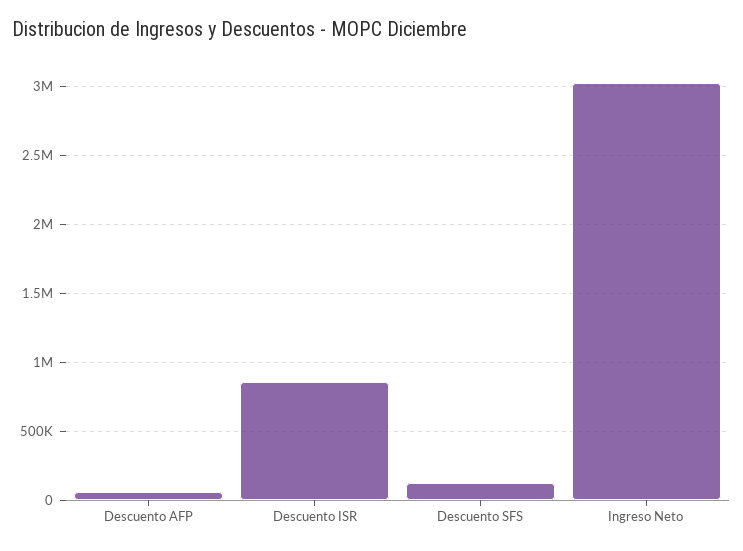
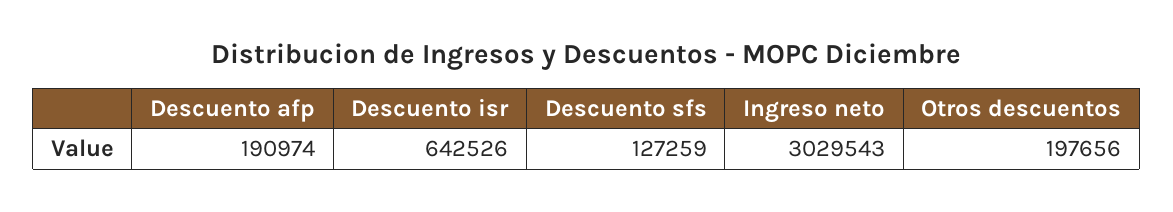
  {
-   "Descuento AFP": 50000,
+   "Descuento AFP": 190974,
-   "Descuento ISR": 850000,
+   "Descuento ISR": 642526,
    "Descuento SFS": 127259,
-   "Ingreso Neto": 3029543
+   "Ingreso Neto": 3029543,
+   "Otros descuentos": 197656
  }

